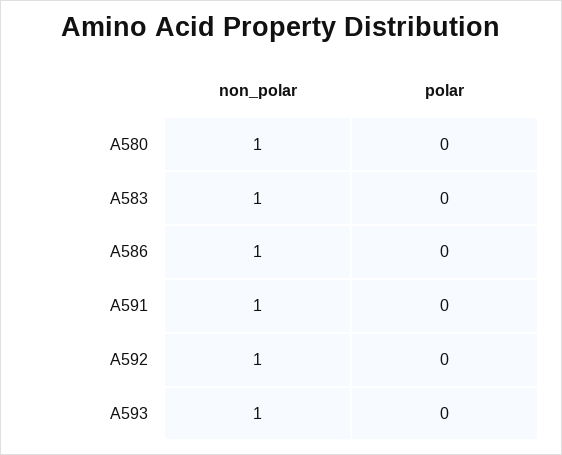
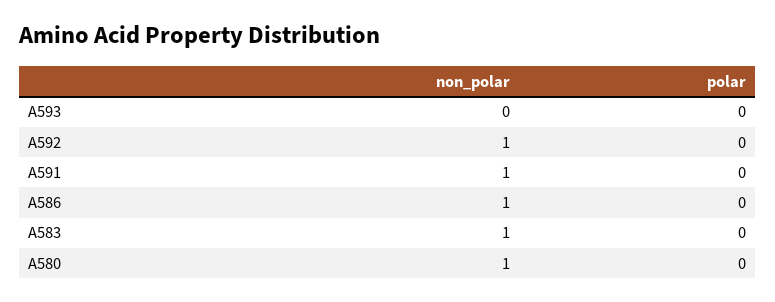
  {
    "non_polar": {
      "A580": 1,
      "A583": 1,
      "A586": 1,
      "A591": 1,
      "A592": 1,
-     "A593": 1
+     "A593": 0
    },
    "polar": {
      "A580": 0,
      "A583": 0,
      "A586": 0,
      "A591": 0,
      "A592": 0,
      "A593": 0
    }
  }

